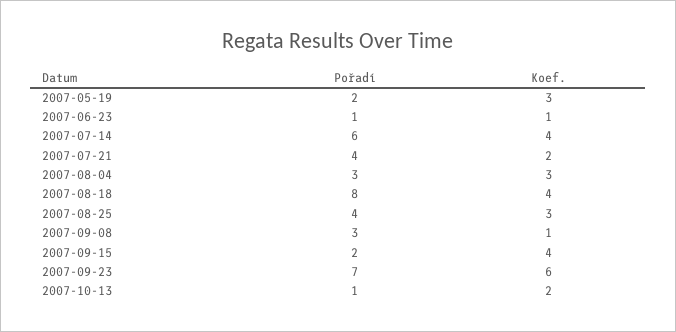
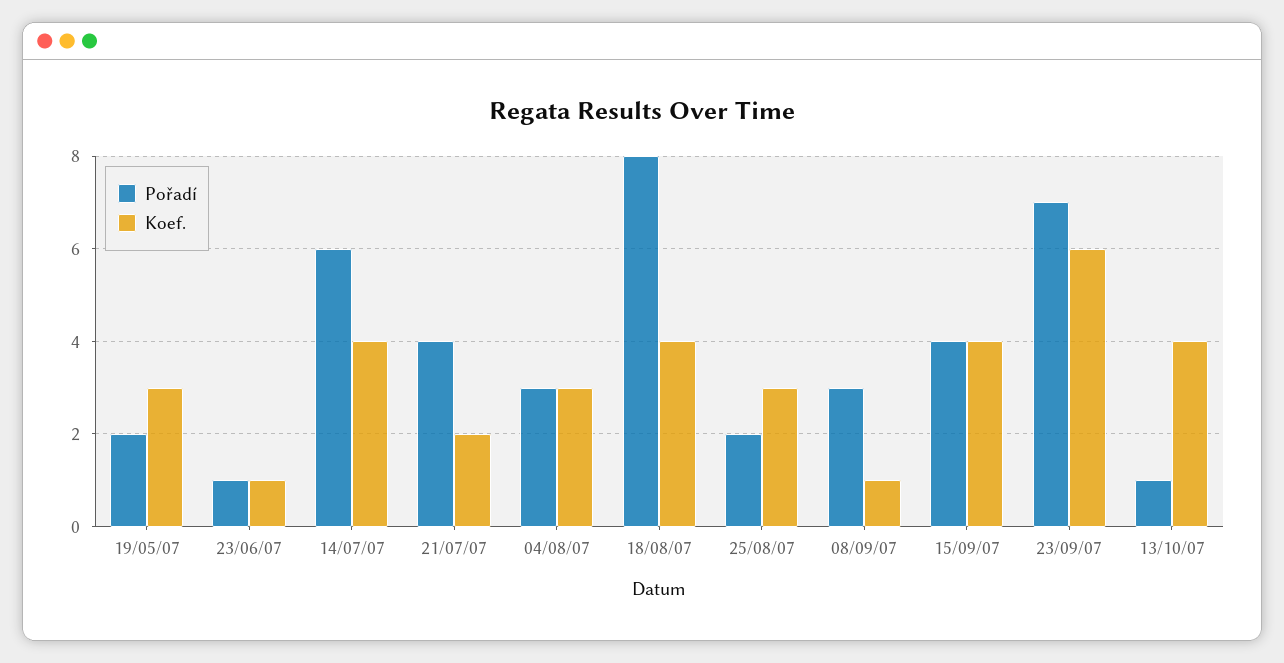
  {
    "Pořadí": {
      "2007-05-19": 2,
      "2007-06-23": 1,
      "2007-07-14": 6,
      "2007-07-21": 4,
      "2007-08-04": 3,
      "2007-08-18": 8,
-     "2007-08-25": 4,
+     "2007-08-25": 2,
      "2007-09-08": 3,
-     "2007-09-15": 2,
+     "2007-09-15": 4,
      "2007-09-23": 7,
      "2007-10-13": 1
    },
    "Koef.": {
      "2007-05-19": 3,
      "2007-06-23": 1,
      "2007-07-14": 4,
      "2007-07-21": 2,
      "2007-08-04": 3,
      "2007-08-18": 4,
      "2007-08-25": 3,
      "2007-09-08": 1,
      "2007-09-15": 4,
      "2007-09-23": 6,
-     "2007-10-13": 2
+     "2007-10-13": 4
    }
  }

